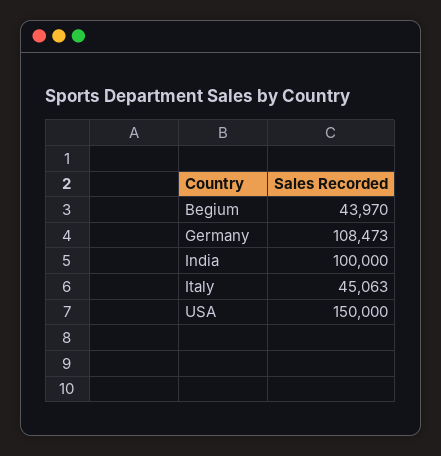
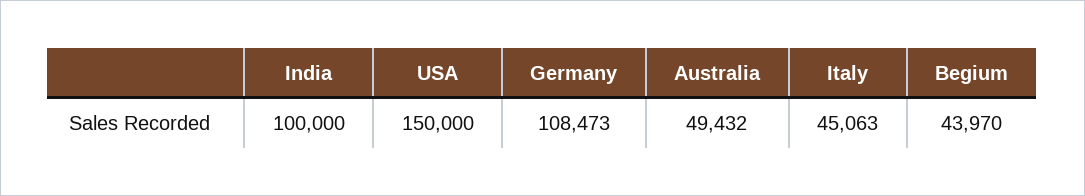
  {
    "Begium": 43970,
    "Germany": 108473,
    "India": 100000,
    "Italy": 45063,
-   "USA": 150000
+   "USA": 150000,
+   "Australia": 49432
  }

